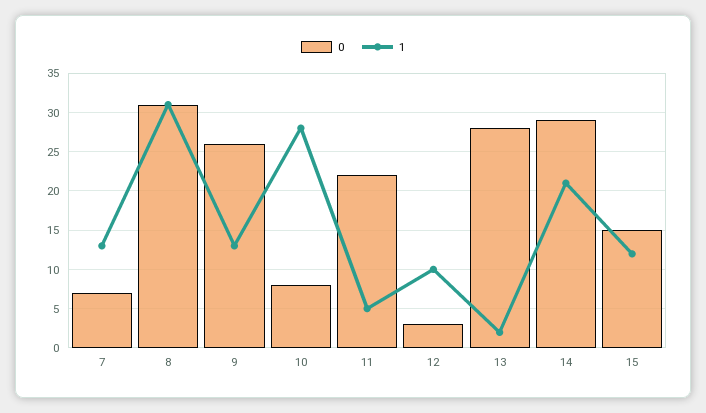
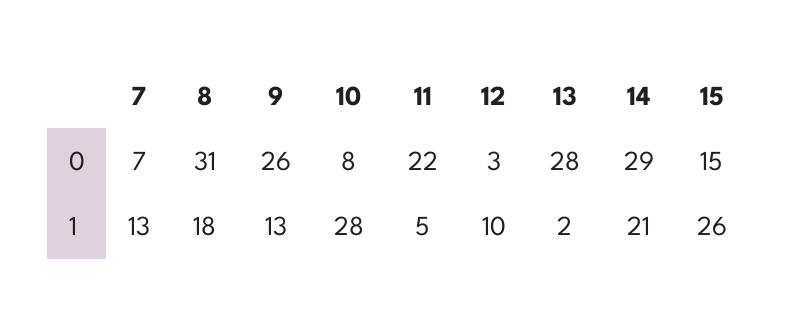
  {
    "0": {
      "7": 7,
      "8": 31,
      "9": 26,
      "10": 8,
      "11": 22,
      "12": 3,
      "13": 28,
      "14": 29,
      "15": 15
    },
    "1": {
      "7": 13,
-     "8": 31,
+     "8": 18,
      "9": 13,
      "10": 28,
      "11": 5,
      "12": 10,
      "13": 2,
      "14": 21,
-     "15": 12
+     "15": 26
    }
  }

